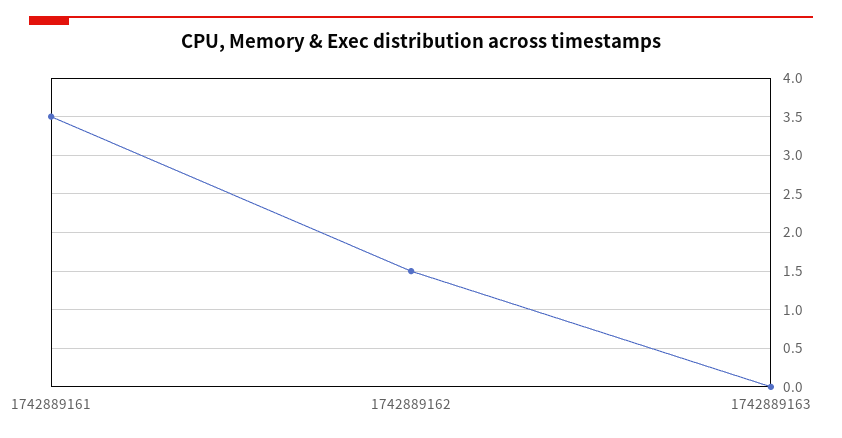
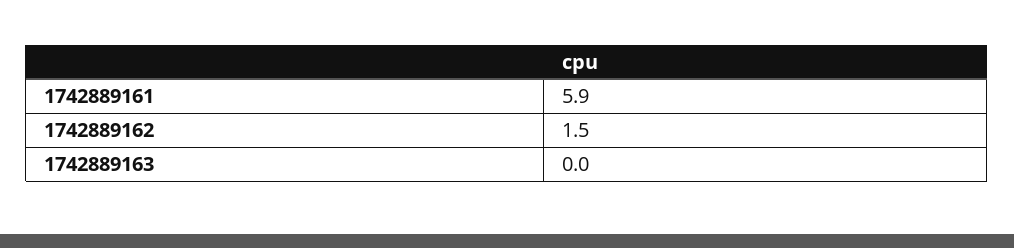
  {
-   "1742889161": 3.5,
+   "1742889161": 5.9,
    "1742889162": 1.5,
    "1742889163": 0
  }

